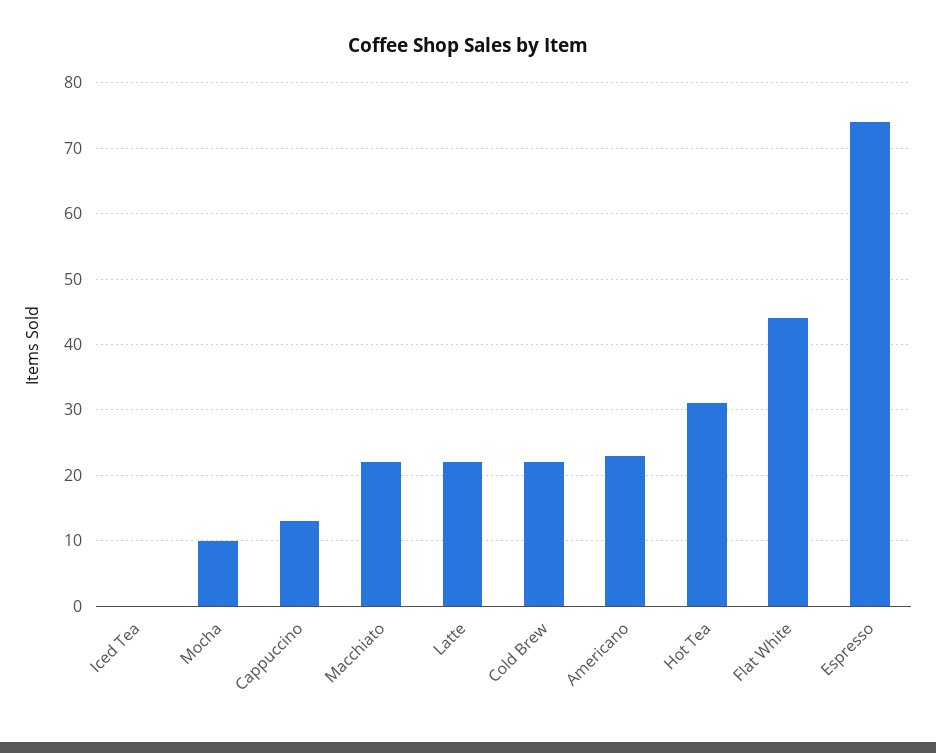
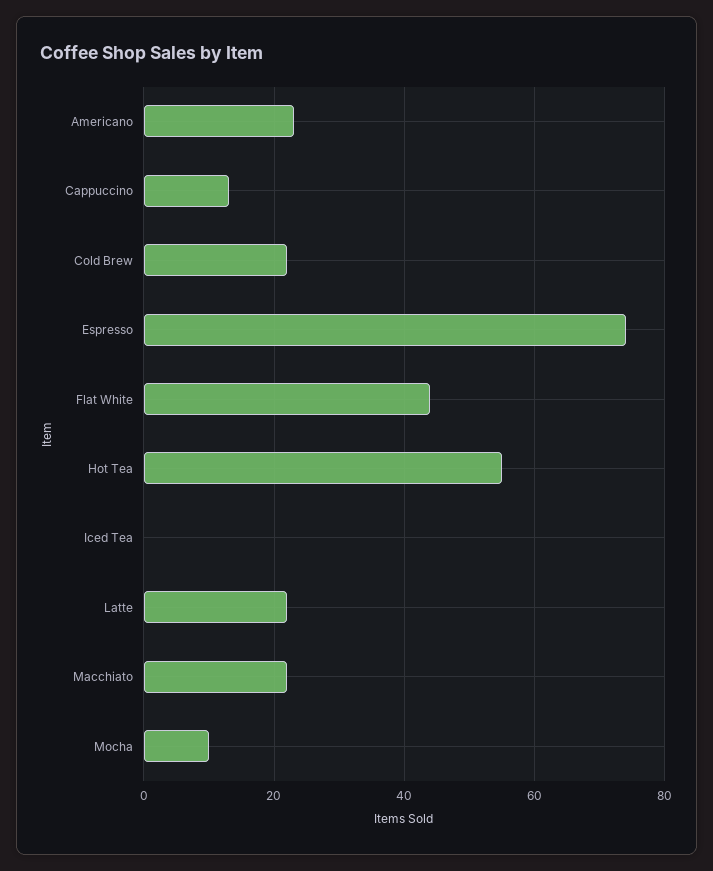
  {
    "Iced Tea": 0,
    "Mocha": 10,
    "Cappuccino": 13,
    "Macchiato": 22,
    "Latte": 22,
    "Cold Brew": 22,
    "Americano": 23,
-   "Hot Tea": 31,
+   "Hot Tea": 55,
    "Flat White": 44,
    "Espresso": 74
  }

